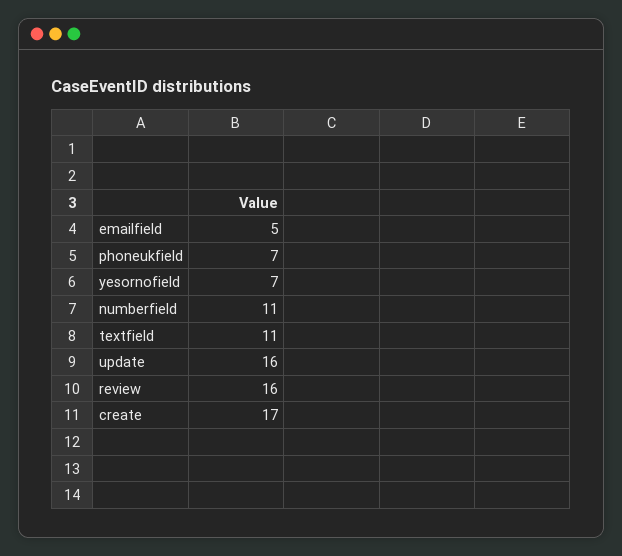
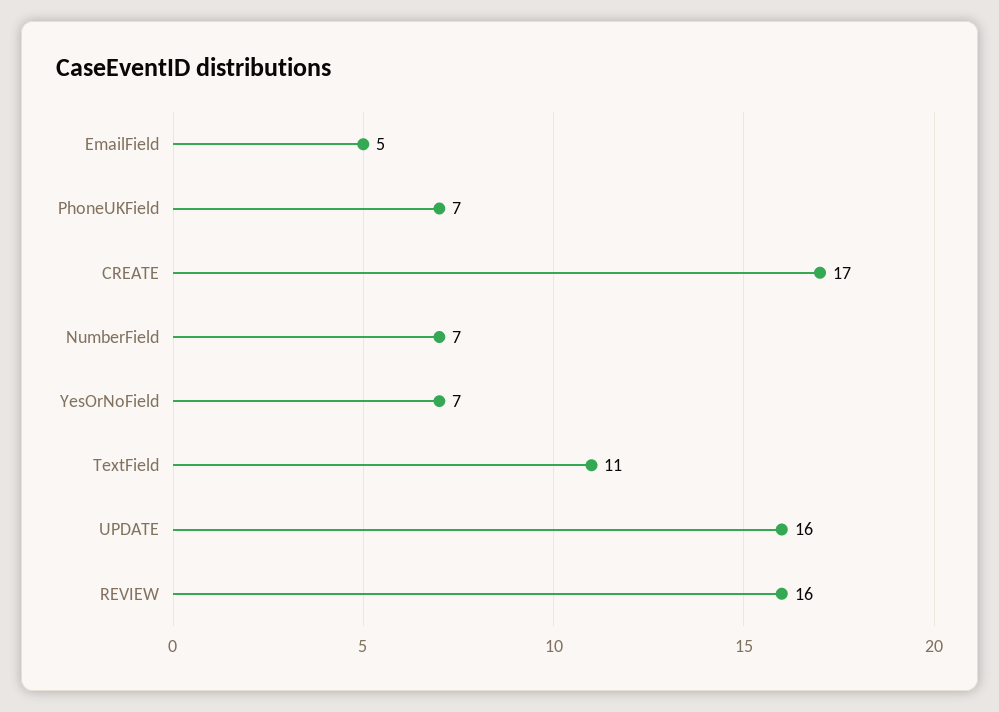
  {
    "emailfield": 5,
    "phoneukfield": 7,
    "yesornofield": 7,
-   "numberfield": 11,
+   "numberfield": 7,
    "textfield": 11,
    "update": 16,
    "review": 16,
    "create": 17
  }

